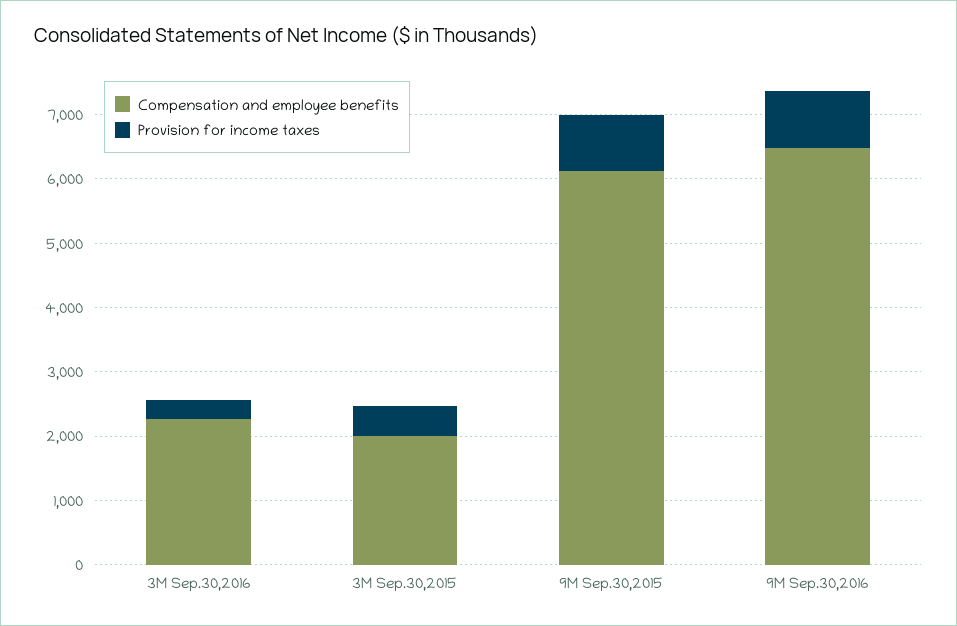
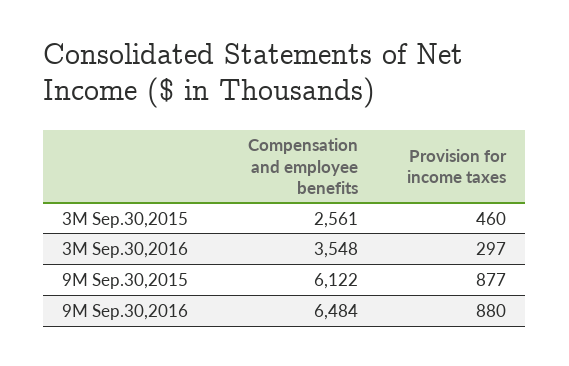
  {
    "Compensation and employee benefits": {
-     "3M Sep.30,2016": 2200,
+     "3M Sep.30,2016": 3548,
-     "3M Sep.30,2015": 2000,
+     "3M Sep.30,2015": 2561,
      "9M Sep.30,2015": 6122,
      "9M Sep.30,2016": 6484
    },
    "Provision for income taxes": {
      "3M Sep.30,2016": 297,
      "3M Sep.30,2015": 460,
      "9M Sep.30,2015": 877,
      "9M Sep.30,2016": 880
    }
  }

